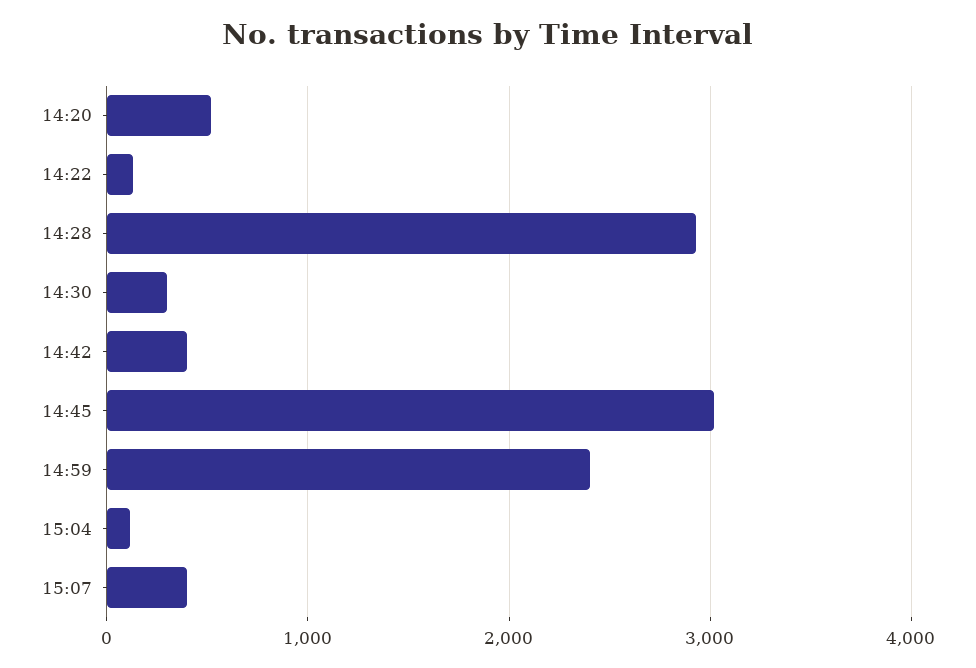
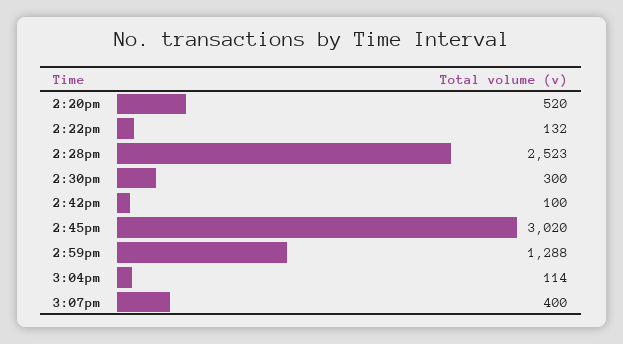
  {
    "14:20": 520,
    "14:22": 132,
-   "14:28": 2900,
+   "14:28": 2523,
    "14:30": 300,
-   "14:42": 400,
+   "14:42": 100,
    "14:45": 3020,
-   "14:59": 2400,
+   "14:59": 1288,
    "15:04": 114,
    "15:07": 400
  }

